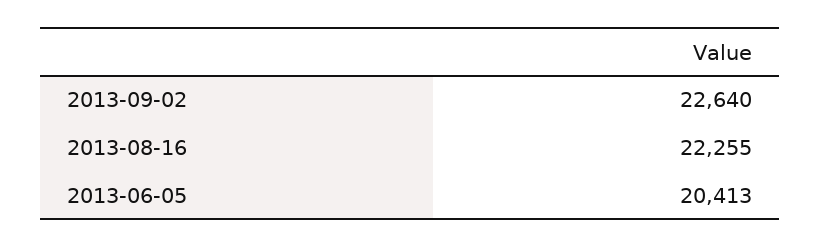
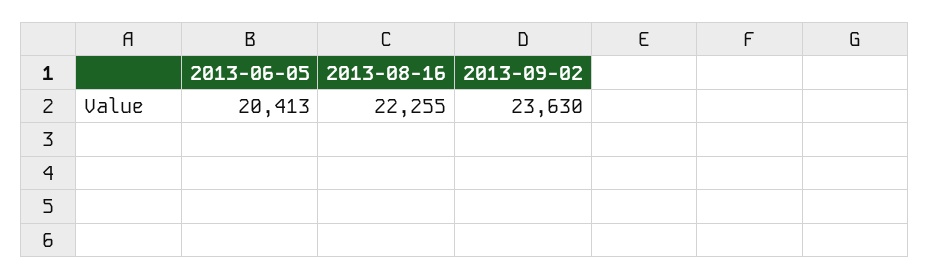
  {
-   "2013-09-02": 22640,
+   "2013-09-02": 23630,
    "2013-08-16": 22255,
    "2013-06-05": 20413
  }

